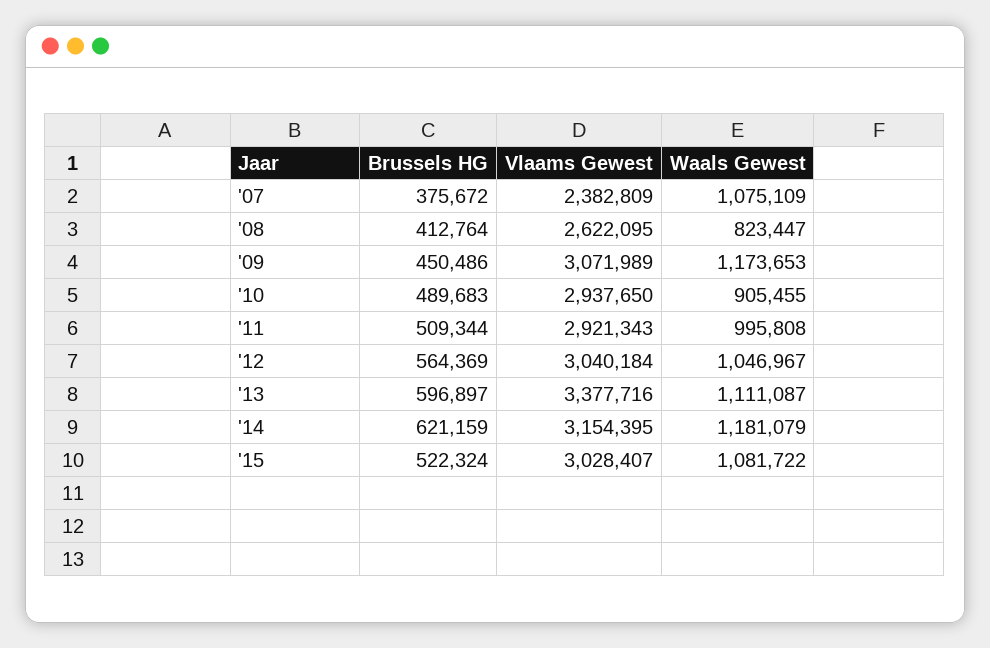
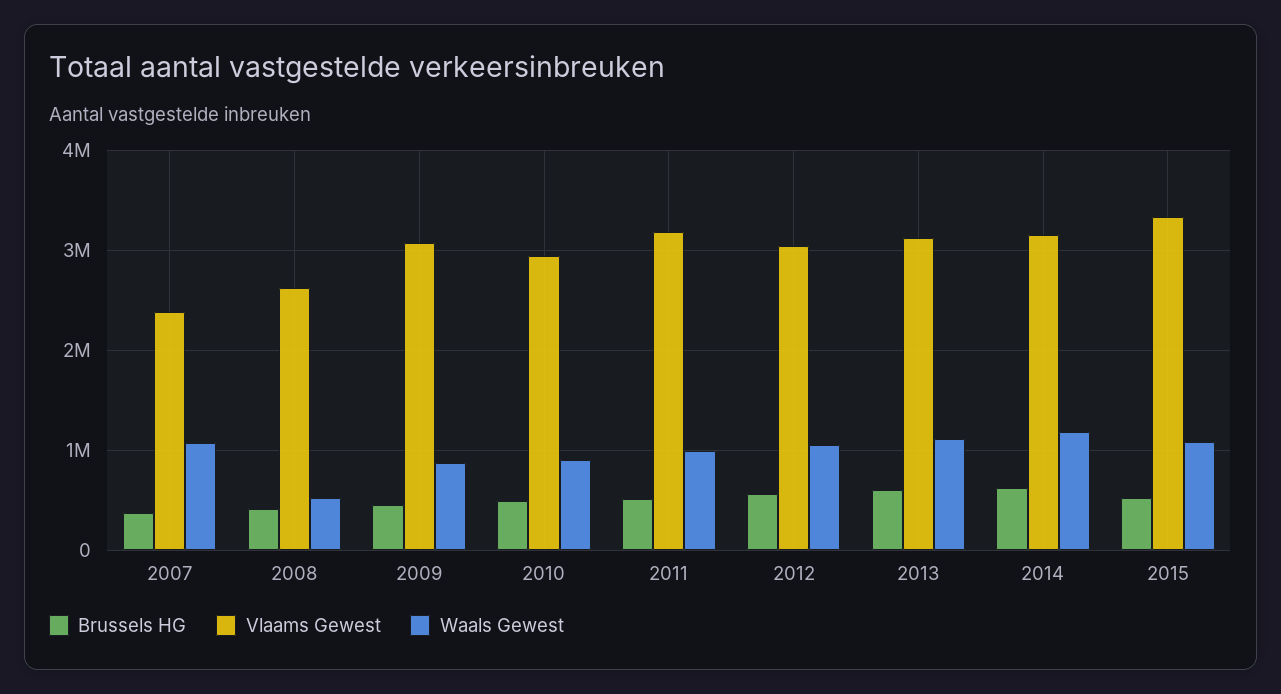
  {
    "Brussels HG": {
      "'07": 375672,
      "'08": 412764,
      "'09": 450486,
      "'10": 489683,
      "'11": 509344,
      "'12": 564369,
      "'13": 596897,
      "'14": 621159,
      "'15": 522324
    },
    "Vlaams Gewest": {
      "'07": 2382809,
      "'08": 2622095,
      "'09": 3071989,
      "'10": 2937650,
-     "'11": 2921343,
+     "'11": 3200000,
      "'12": 3040184,
-     "'13": 3377716,
+     "'13": 3100000,
      "'14": 3154395,
-     "'15": 3028407
+     "'15": 3300000
    },
    "Waals Gewest": {
      "'07": 1075109,
-     "'08": 823447,
+     "'08": 500000,
-     "'09": 1173653,
+     "'09": 900000,
      "'10": 905455,
      "'11": 995808,
      "'12": 1046967,
      "'13": 1111087,
      "'14": 1181079,
      "'15": 1081722
    }
  }

